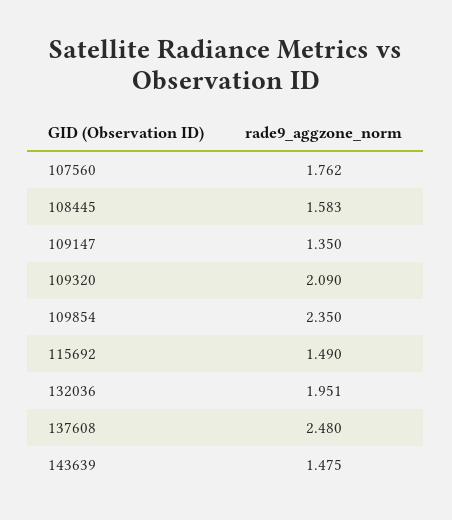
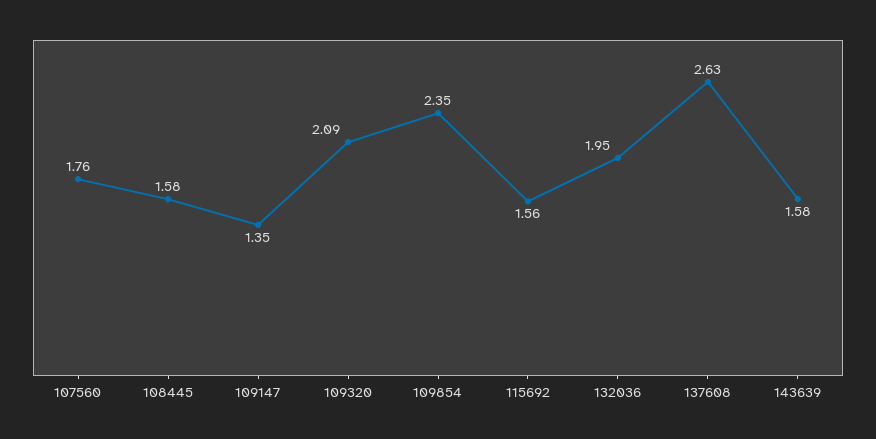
  {
    "107560": 1.762,
    "108445": 1.583,
    "109147": 1.35,
    "109320": 2.09,
    "109854": 2.35,
-   "115692": 1.49,
+   "115692": 1.56,
    "132036": 1.951,
-   "137608": 2.48,
+   "137608": 2.63,
-   "143639": 1.475
+   "143639": 1.58
  }

